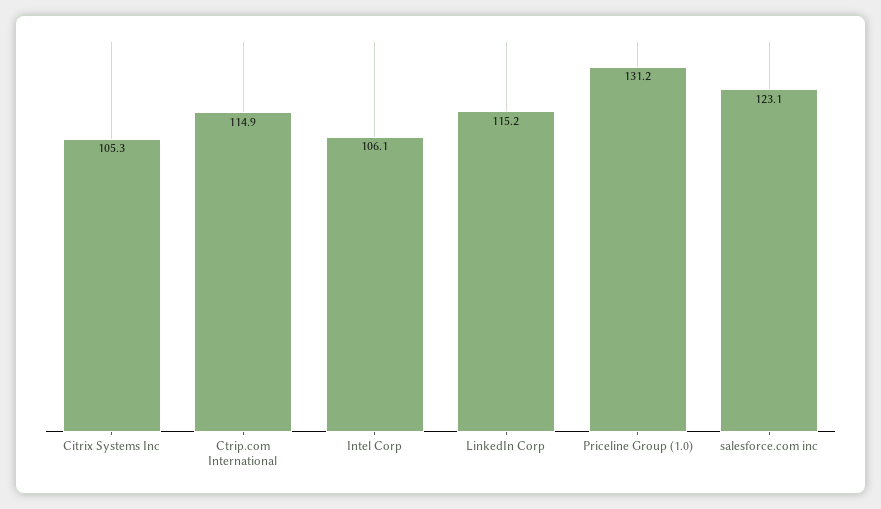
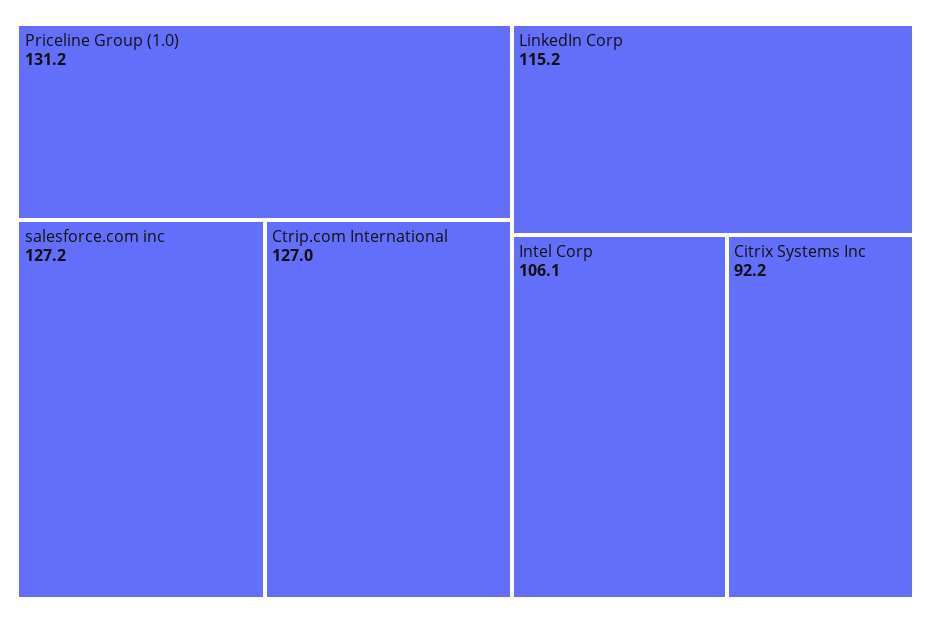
  {
-   "Citrix Systems Inc": 105.3,
+   "Citrix Systems Inc": 92.2,
-   "Ctrip.com International": 114.9,
+   "Ctrip.com International": 127,
    "Intel Corp": 106.1,
    "LinkedIn Corp": 115.2,
    "Priceline Group (1.0)": 131.2,
-   "salesforce.com inc": 123.1
+   "salesforce.com inc": 127.2
  }

